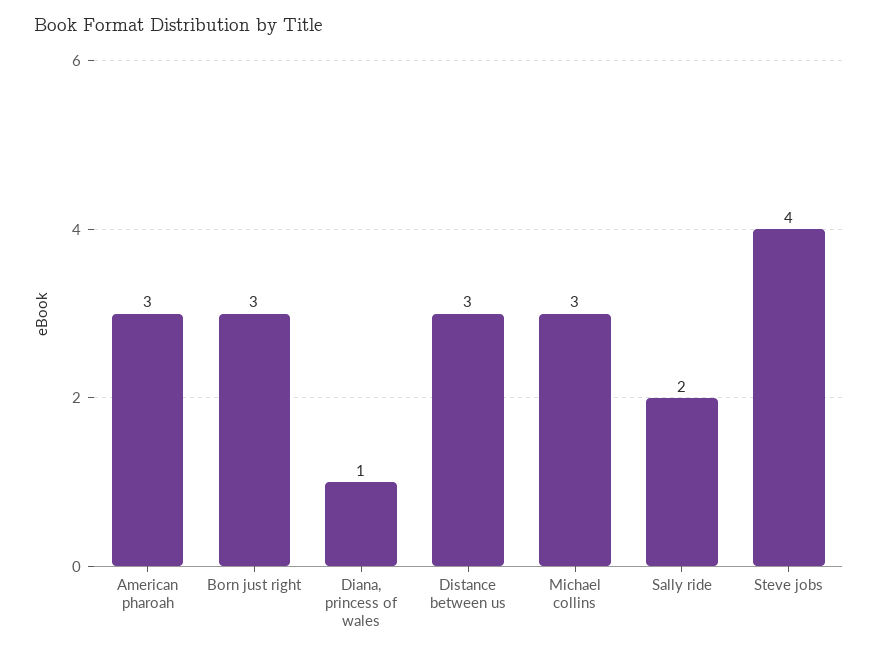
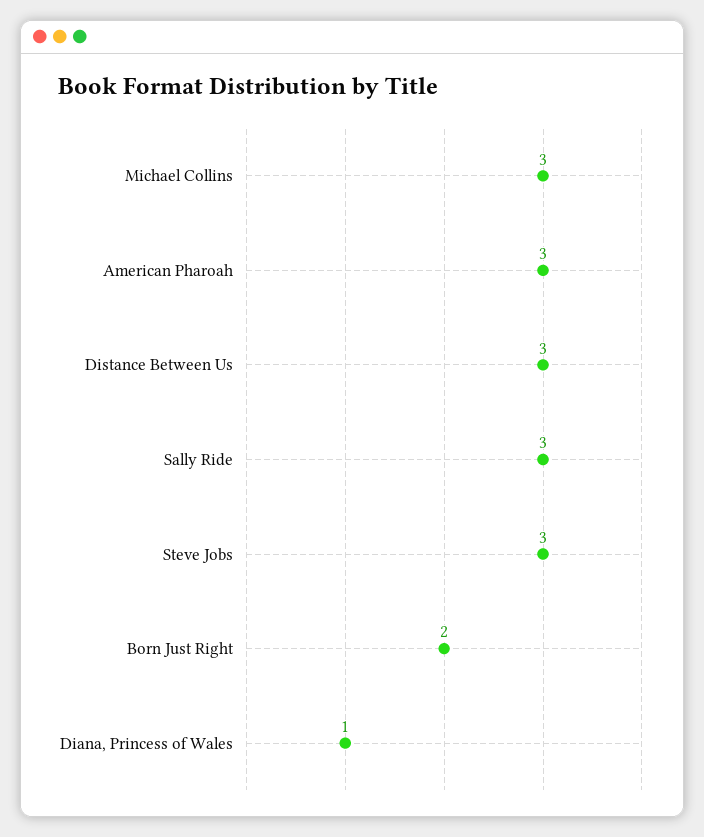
  {
    "American pharoah": 3,
-   "Born just right": 3,
+   "Born just right": 2,
    "Diana, princess of wales": 1,
    "Distance between us": 3,
    "Michael collins": 3,
-   "Sally ride": 2,
+   "Sally ride": 3,
-   "Steve jobs": 4
+   "Steve jobs": 3
  }

